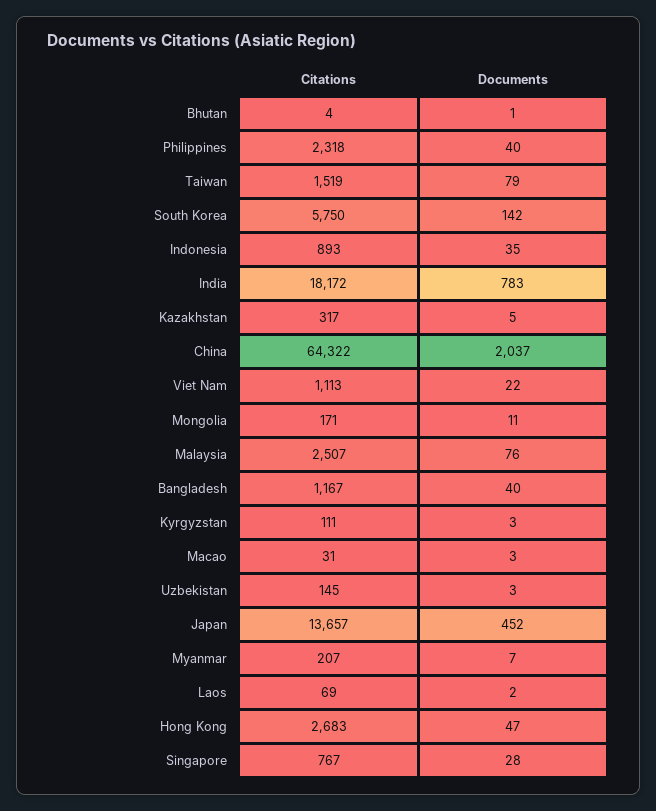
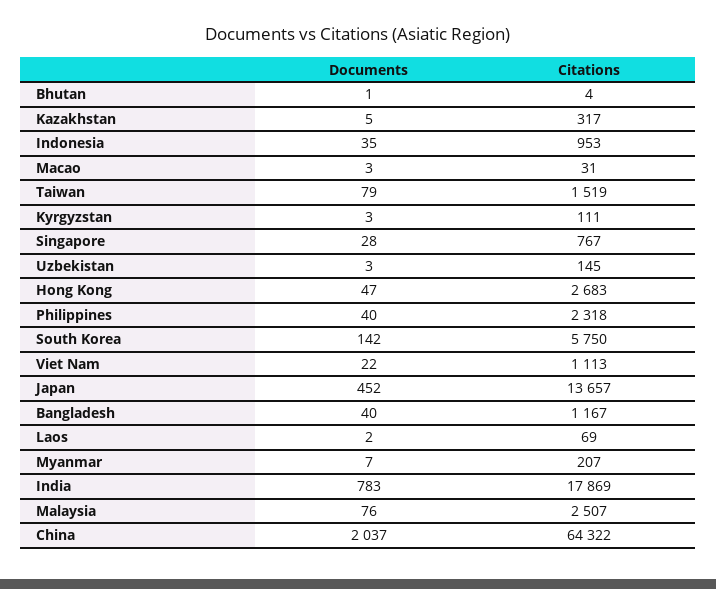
  {
    "Citations": {
      "Bhutan": 4,
      "Philippines": 2318,
      "Taiwan": 1519,
      "South Korea": 5750,
-     "Indonesia": 893,
+     "Indonesia": 953,
-     "India": 18172,
+     "India": 17869,
      "Kazakhstan": 317,
      "China": 64322,
      "Viet Nam": 1113,
-     "Mongolia": 171,
      "Malaysia": 2507,
      "Bangladesh": 1167,
      "Kyrgyzstan": 111,
      "Macao": 31,
      "Uzbekistan": 145,
      "Japan": 13657,
      "Myanmar": 207,
      "Laos": 69,
      "Hong Kong": 2683,
      "Singapore": 767
    },
    "Documents": {
      "Bhutan": 1,
      "Philippines": 40,
      "Taiwan": 79,
      "South Korea": 142,
      "Indonesia": 35,
      "India": 783,
      "Kazakhstan": 5,
      "China": 2037,
      "Viet Nam": 22,
-     "Mongolia": 11,
      "Malaysia": 76,
      "Bangladesh": 40,
      "Kyrgyzstan": 3,
      "Macao": 3,
      "Uzbekistan": 3,
      "Japan": 452,
      "Myanmar": 7,
      "Laos": 2,
      "Hong Kong": 47,
      "Singapore": 28
    }
  }

